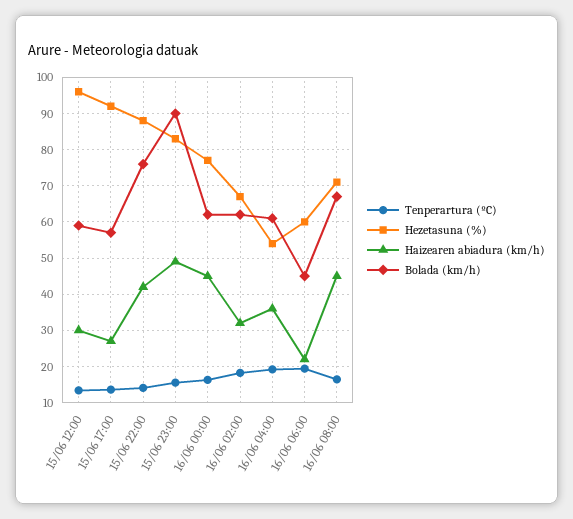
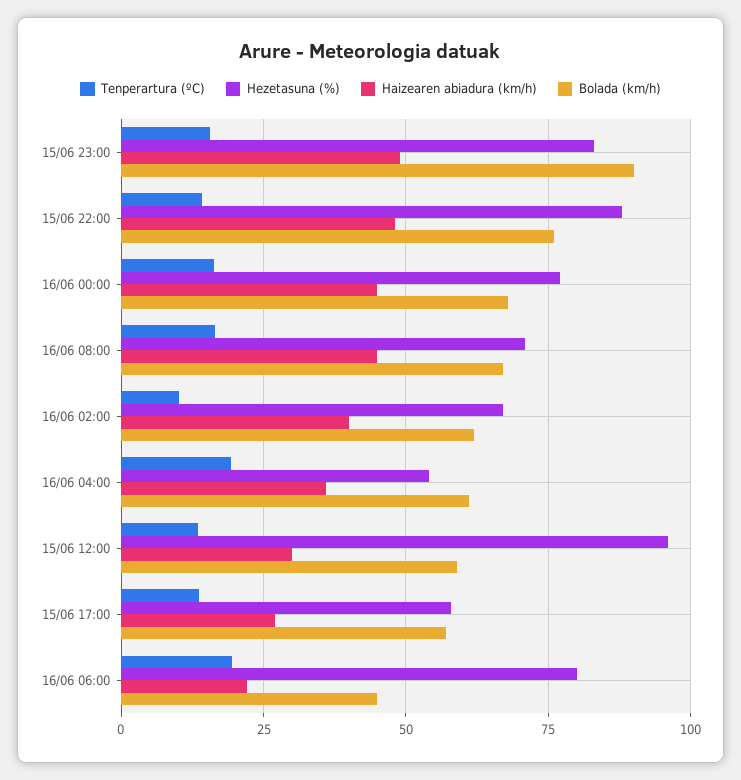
  {
    "Tenperartura (ºC)": {
      "15/06 12:00": 14,
      "15/06 17:00": 14,
      "15/06 22:00": 14,
      "15/06 23:00": 16,
      "16/06 00:00": 16,
-     "16/06 02:00": 18,
+     "16/06 02:00": 10,
      "16/06 04:00": 20,
      "16/06 06:00": 20,
      "16/06 08:00": 16
    },
    "Hezetasuna (%)": {
      "15/06 12:00": 96,
-     "15/06 17:00": 92,
+     "15/06 17:00": 57.5,
      "15/06 22:00": 88,
      "15/06 23:00": 84,
      "16/06 00:00": 78,
      "16/06 02:00": 68,
      "16/06 04:00": 54,
-     "16/06 06:00": 60,
+     "16/06 06:00": 80,
      "16/06 08:00": 72
    },
    "Haizearen abiadura (km/h)": {
      "15/06 12:00": 30,
      "15/06 17:00": 28,
-     "15/06 22:00": 42,
+     "15/06 22:00": 47.5,
      "15/06 23:00": 50,
      "16/06 00:00": 46,
-     "16/06 02:00": 32,
+     "16/06 02:00": 40,
      "16/06 04:00": 36,
      "16/06 06:00": 22,
      "16/06 08:00": 46
    },
    "Bolada (km/h)": {
      "15/06 12:00": 60,
      "15/06 17:00": 58,
      "15/06 22:00": 76,
      "15/06 23:00": 90,
-     "16/06 00:00": 62,
+     "16/06 00:00": 67.5,
      "16/06 02:00": 62,
      "16/06 04:00": 62,
      "16/06 06:00": 46,
      "16/06 08:00": 68
    }
  }

